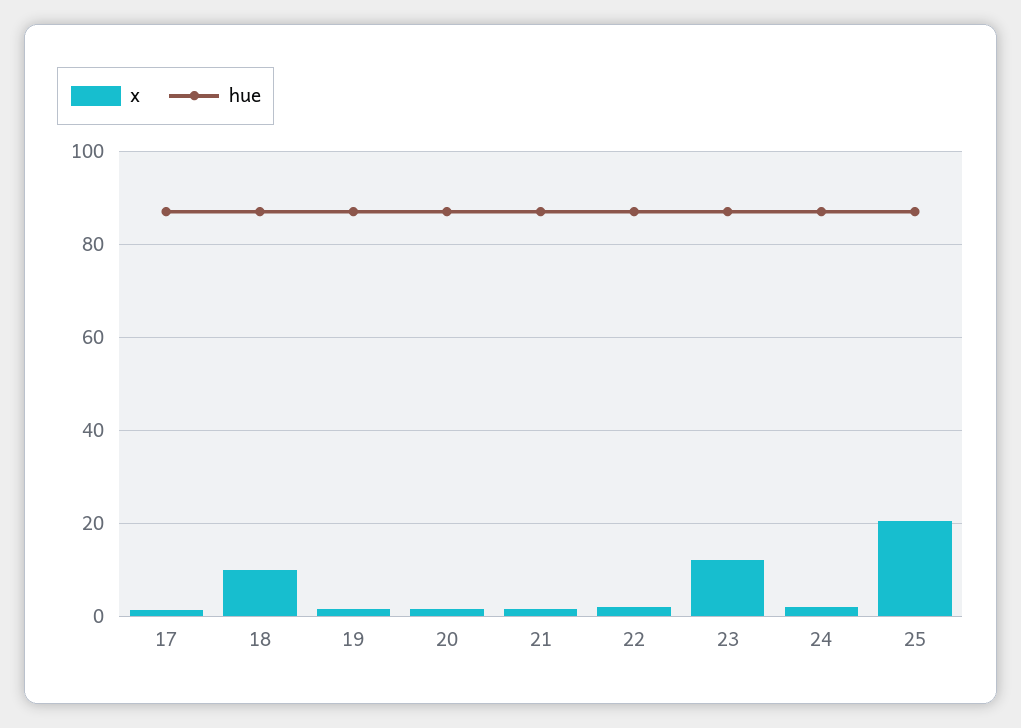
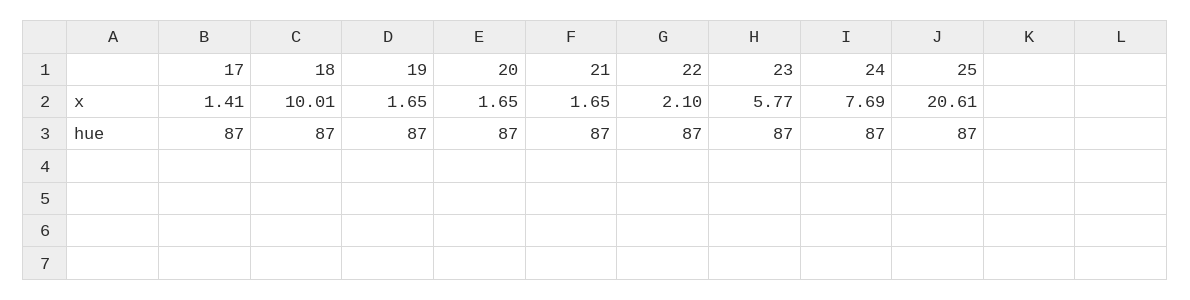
  {
    "x": {
      "17": 1.41,
      "18": 10.01,
      "19": 1.65,
      "20": 1.65,
      "21": 1.65,
      "22": 2.1,
-     "23": 12,
+     "23": 5.77,
-     "24": 2,
+     "24": 7.69,
      "25": 20.61
    },
    "hue": {
      "17": 87,
      "18": 87,
      "19": 87,
      "20": 87,
      "21": 87,
      "22": 87,
      "23": 87,
      "24": 87,
      "25": 87
    }
  }

